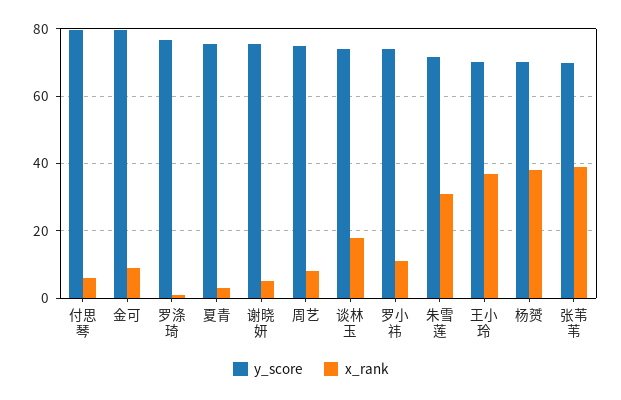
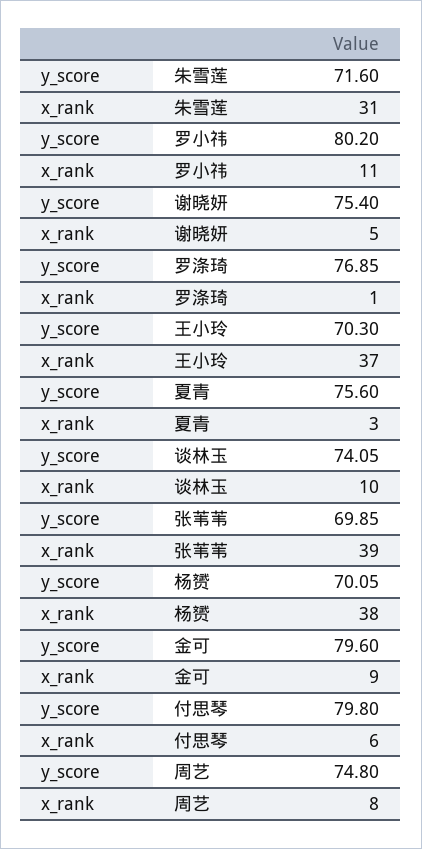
  {
    "y_score": {
      "付思琴": 79.8,
      "金可": 79.6,
      "罗涤琦": 76.85,
      "夏青": 75.6,
      "谢晓妍": 75.4,
      "周艺": 74.8,
      "谈林玉": 74.05,
-     "罗小祎": 74,
+     "罗小祎": 80.2,
      "朱雪莲": 71.6,
      "王小玲": 70.3,
      "杨赟": 70.05,
      "张苇苇": 69.85
    },
    "x_rank": {
      "付思琴": 6,
      "金可": 9,
      "罗涤琦": 1,
      "夏青": 3,
      "谢晓妍": 5,
      "周艺": 8,
-     "谈林玉": 18,
+     "谈林玉": 10,
      "罗小祎": 11,
      "朱雪莲": 31,
      "王小玲": 37,
      "杨赟": 38,
      "张苇苇": 39
    }
  }

